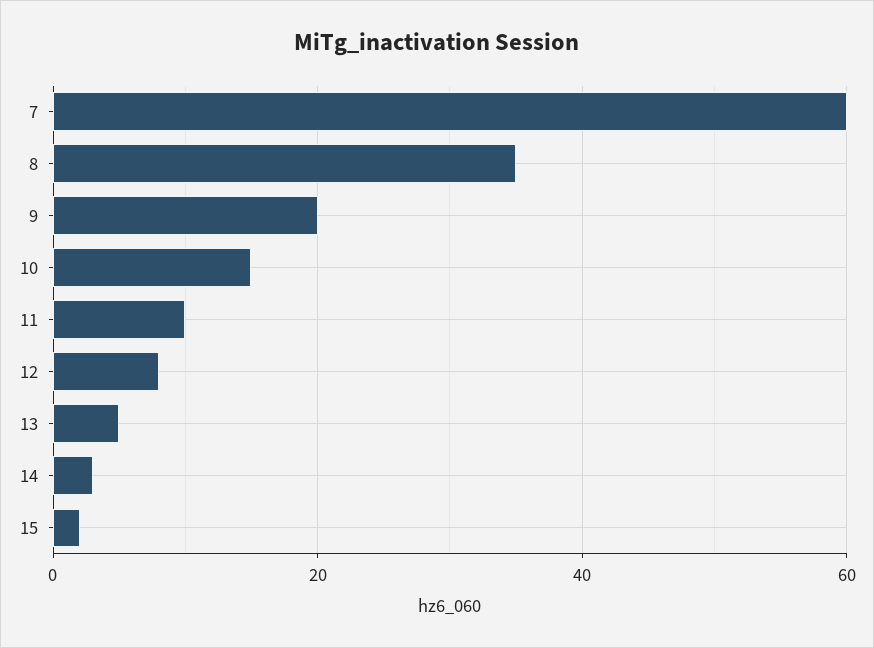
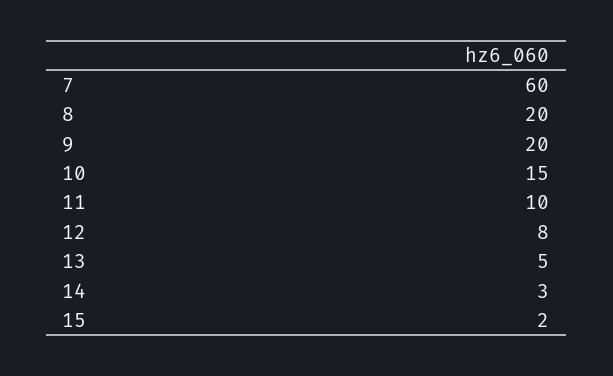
  {
    "7": 60,
-   "8": 35,
+   "8": 20,
    "9": 20,
    "10": 15,
    "11": 10,
    "12": 8,
    "13": 5,
    "14": 3,
    "15": 2
  }

